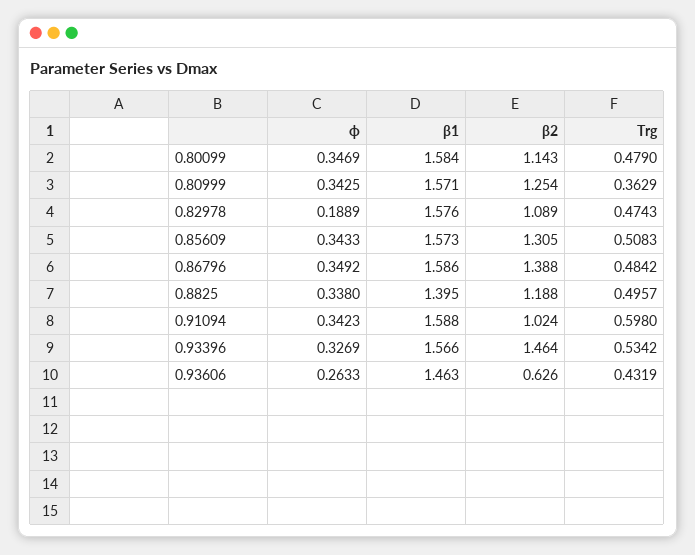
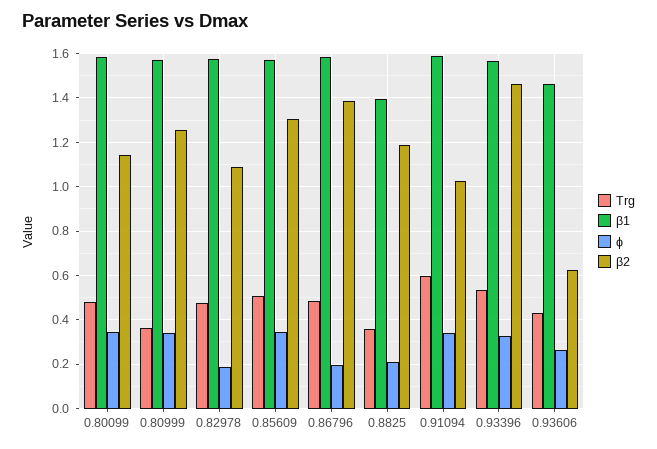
  {
    "ϕ": {
      "0.80099": 0.3469,
      "0.80999": 0.3425,
      "0.82978": 0.1889,
      "0.85609": 0.3433,
-     "0.86796": 0.3492,
+     "0.86796": 0.2,
-     "0.8825": 0.338,
+     "0.8825": 0.2,
      "0.91094": 0.3423,
      "0.93396": 0.3269,
      "0.93606": 0.2633
    },
    "β1": {
      "0.80099": 1.584,
      "0.80999": 1.571,
      "0.82978": 1.576,
      "0.85609": 1.573,
      "0.86796": 1.586,
      "0.8825": 1.395,
      "0.91094": 1.588,
      "0.93396": 1.566,
      "0.93606": 1.463
    },
    "β2": {
      "0.80099": 1.143,
      "0.80999": 1.254,
      "0.82978": 1.089,
      "0.85609": 1.305,
      "0.86796": 1.388,
      "0.8825": 1.188,
      "0.91094": 1.024,
      "0.93396": 1.464,
      "0.93606": 0.626
    },
    "Trg": {
      "0.80099": 0.479,
      "0.80999": 0.3629,
      "0.82978": 0.4743,
      "0.85609": 0.5083,
      "0.86796": 0.4842,
-     "0.8825": 0.4957,
+     "0.8825": 0.35,
      "0.91094": 0.598,
      "0.93396": 0.5342,
      "0.93606": 0.4319
    }
  }

